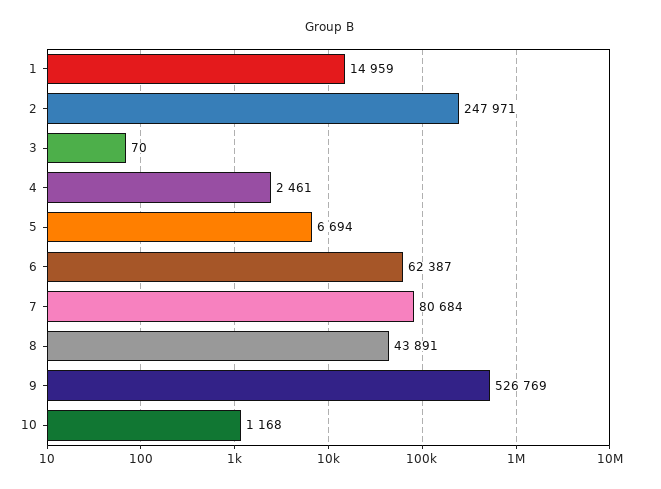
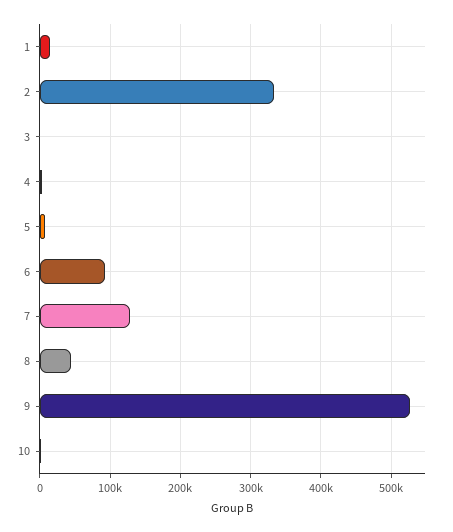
  {
    "1": 14959,
-   "2": 247971,
+   "2": 330000,
    "3": 70,
    "4": 2461,
    "5": 6694,
-   "6": 62387,
+   "6": 90000,
-   "7": 80684,
+   "7": 130000,
    "8": 43891,
    "9": 526769,
    "10": 1168
  }

